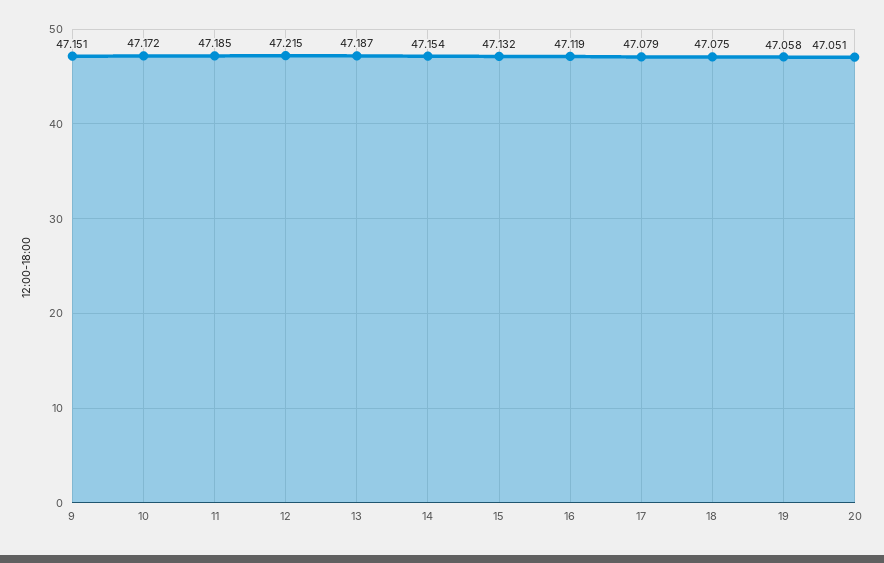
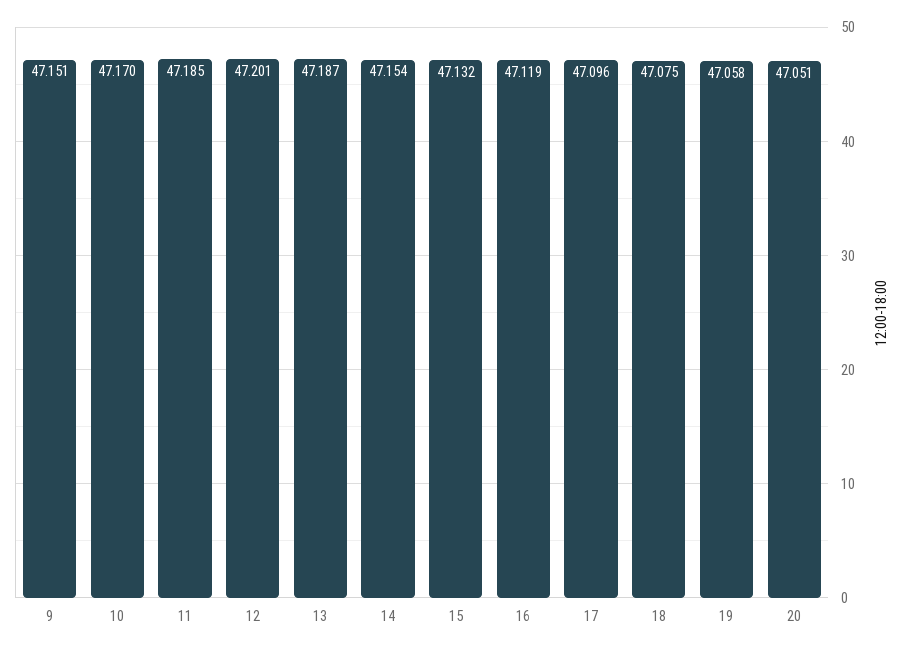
  {
    "9": 47.151,
-   "10": 47.172,
+   "10": 47.17,
    "11": 47.185,
-   "12": 47.215,
+   "12": 47.201,
    "13": 47.187,
    "14": 47.154,
    "15": 47.132,
    "16": 47.119,
-   "17": 47.079,
+   "17": 47.096,
    "18": 47.075,
    "19": 47.058,
    "20": 47.051
  }

